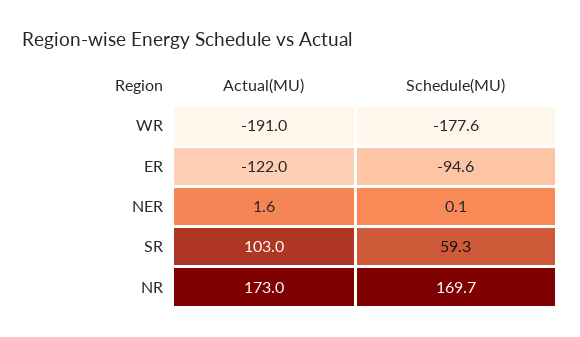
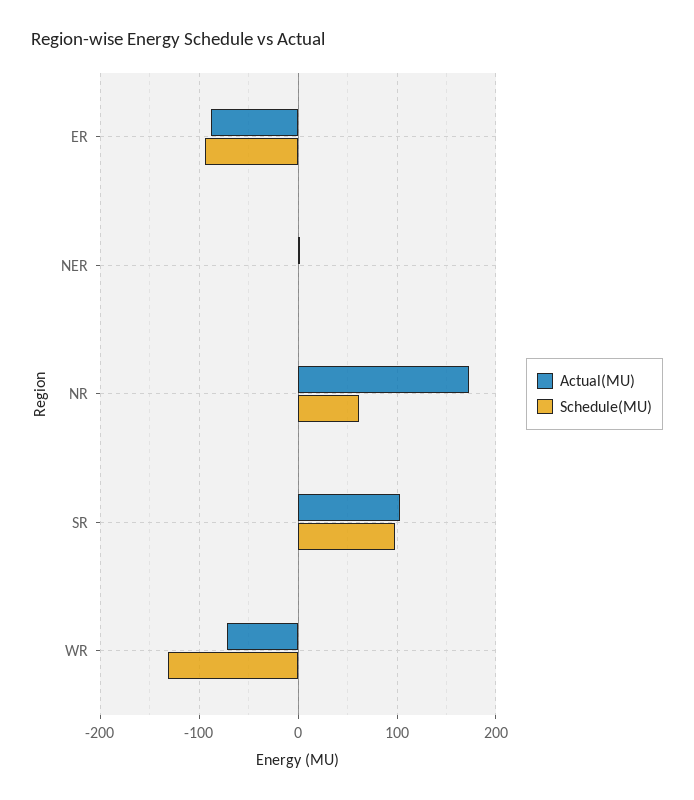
  {
    "Actual(MU)": {
-     "WR": -191,
+     "WR": -70,
-     "ER": -122,
+     "ER": -90,
      "NER": 1.6,
      "SR": 103,
      "NR": 173
    },
    "Schedule(MU)": {
-     "WR": -177.6,
+     "WR": -130,
      "ER": -94.6,
      "NER": 0.1,
-     "SR": 59.3,
+     "SR": 100,
-     "NR": 169.7
+     "NR": 60
    }
  }

